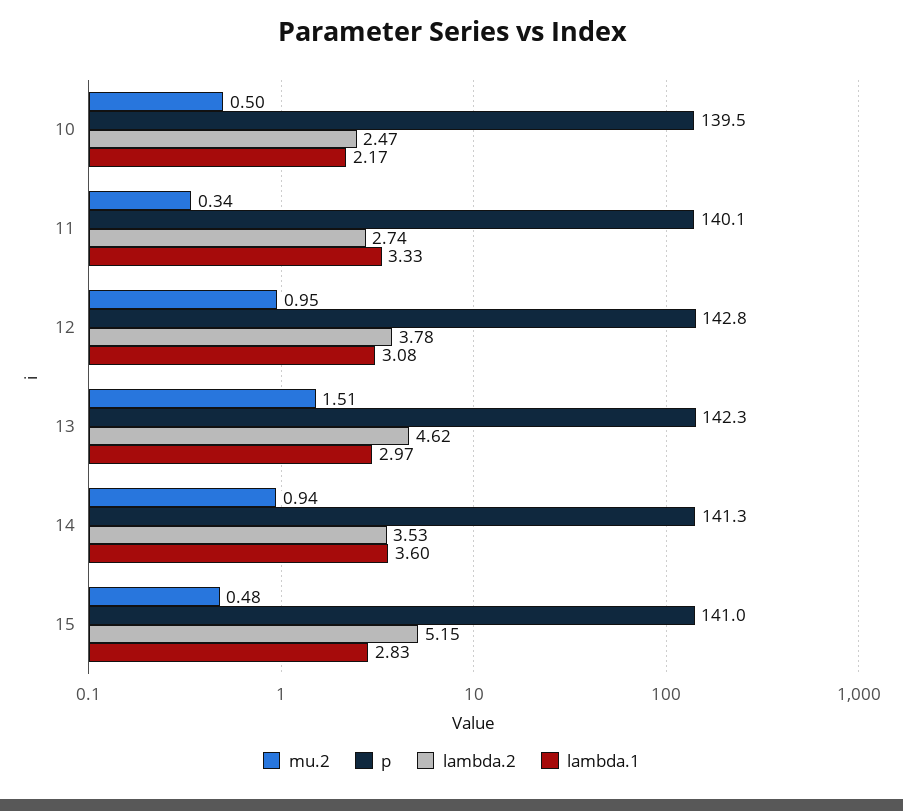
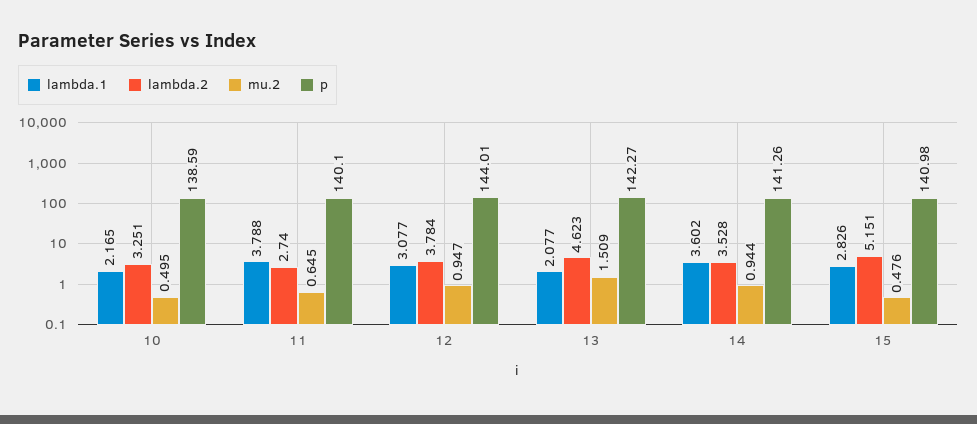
  {
    "mu.2": {
      "10": 0.495,
-     "11": 0.34,
+     "11": 0.645,
      "12": 0.947,
      "13": 1.509,
      "14": 0.944,
      "15": 0.476
    },
    "p": {
-     "10": 139.5,
+     "10": 138.59,
      "11": 140.1,
-     "12": 142.8,
+     "12": 144.01,
      "13": 142.27,
      "14": 141.26,
      "15": 140.98
    },
    "lambda.2": {
-     "10": 2.47,
+     "10": 3.251,
      "11": 2.74,
      "12": 3.784,
      "13": 4.623,
      "14": 3.528,
      "15": 5.151
    },
    "lambda.1": {
      "10": 2.165,
-     "11": 3.33,
+     "11": 3.788,
      "12": 3.077,
-     "13": 2.97,
+     "13": 2.077,
      "14": 3.602,
      "15": 2.826
    }
  }

